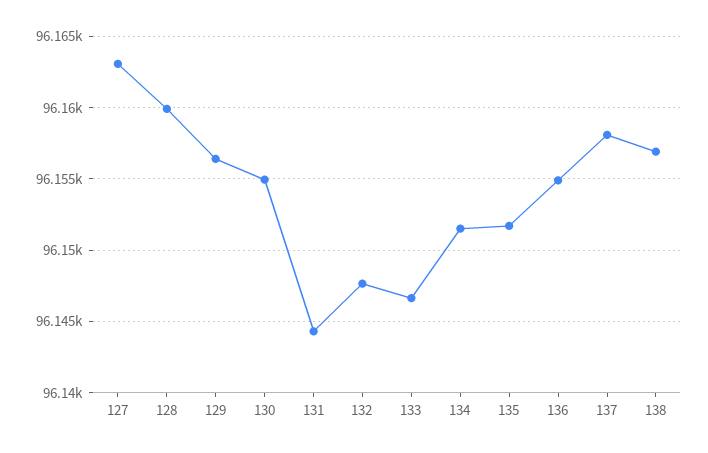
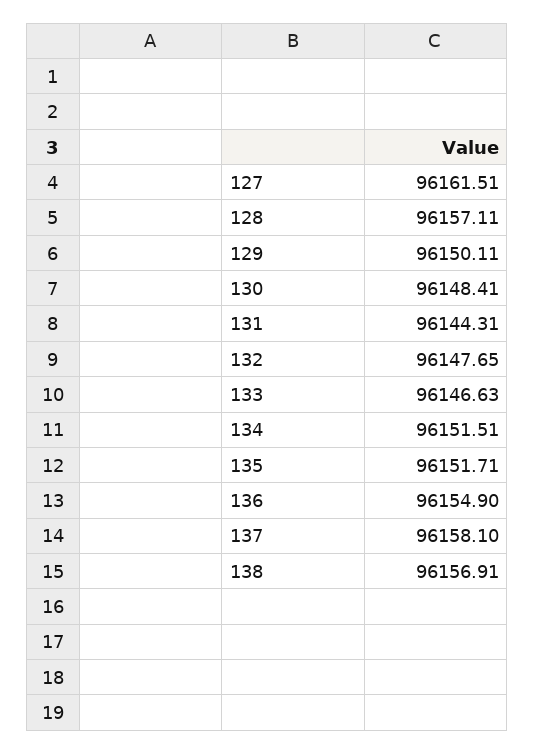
  {
-   "127": 96163,
+   "127": 96161.51,
-   "128": 96160,
+   "128": 96157.11,
-   "129": 96156.5,
+   "129": 96150.11,
-   "130": 96155,
+   "130": 96148.41,
    "131": 96144.31,
    "132": 96147.65,
    "133": 96146.63,
    "134": 96151.51,
    "135": 96151.71,
    "136": 96154.9,
    "137": 96158.1,
    "138": 96156.91
  }

